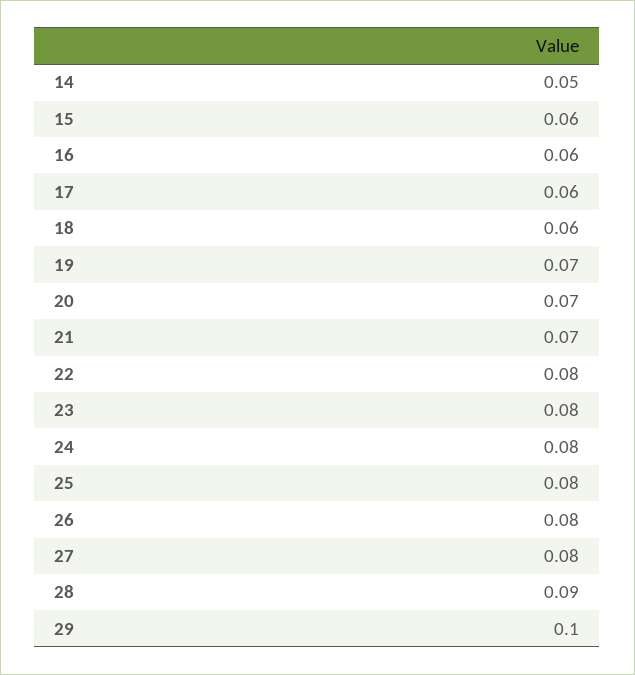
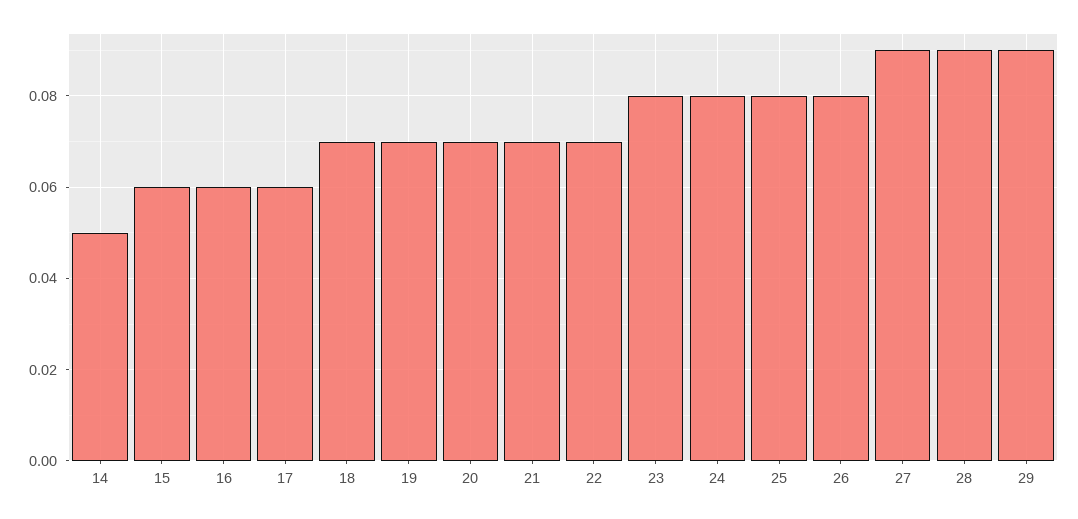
  {
    "14": 0.05,
    "15": 0.06,
    "16": 0.06,
    "17": 0.06,
-   "18": 0.06,
+   "18": 0.07,
    "19": 0.07,
    "20": 0.07,
    "21": 0.07,
-   "22": 0.08,
+   "22": 0.07,
    "23": 0.08,
    "24": 0.08,
    "25": 0.08,
    "26": 0.08,
-   "27": 0.08,
+   "27": 0.09,
    "28": 0.09,
-   "29": 0.1
+   "29": 0.09
  }

